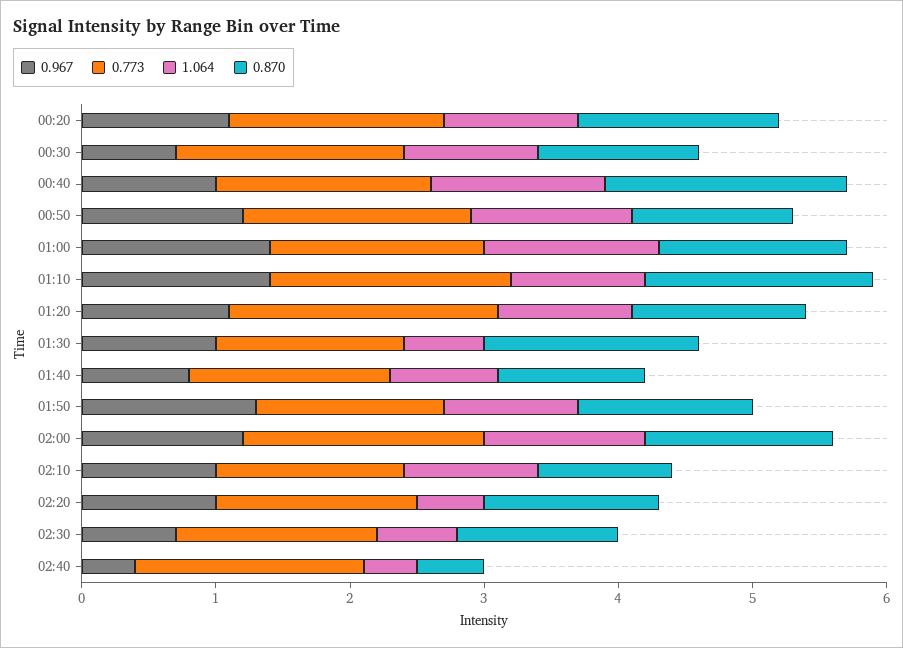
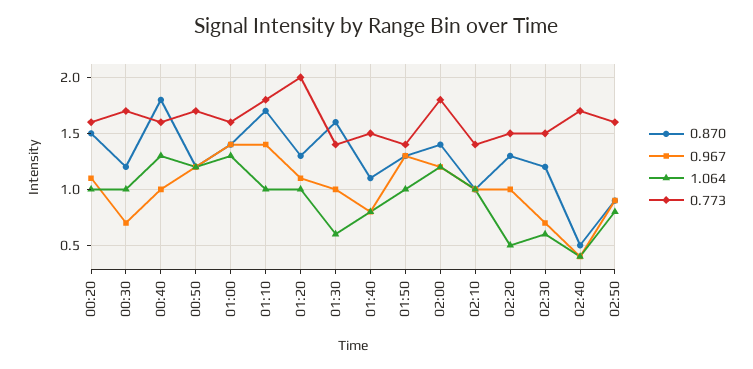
  {
    "0.967": {
      "00:20": 1.1,
      "00:30": 0.7,
      "00:40": 1,
      "00:50": 1.2,
      "01:00": 1.4,
      "01:10": 1.4,
      "01:20": 1.1,
      "01:30": 1,
      "01:40": 0.8,
      "01:50": 1.3,
      "02:00": 1.2,
      "02:10": 1,
      "02:20": 1,
      "02:30": 0.7,
-     "02:40": 0.4
+     "02:40": 0.4,
+     "02:50": 0.9
    },
    "0.773": {
      "00:20": 1.6,
      "00:30": 1.7,
      "00:40": 1.6,
      "00:50": 1.7,
      "01:00": 1.6,
      "01:10": 1.8,
      "01:20": 2,
      "01:30": 1.4,
      "01:40": 1.5,
      "01:50": 1.4,
      "02:00": 1.8,
      "02:10": 1.4,
      "02:20": 1.5,
      "02:30": 1.5,
-     "02:40": 1.7
+     "02:40": 1.7,
+     "02:50": 1.6
    },
    "1.064": {
      "00:20": 1,
      "00:30": 1,
      "00:40": 1.3,
      "00:50": 1.2,
      "01:00": 1.3,
      "01:10": 1,
      "01:20": 1,
      "01:30": 0.6,
      "01:40": 0.8,
      "01:50": 1,
      "02:00": 1.2,
      "02:10": 1,
      "02:20": 0.5,
      "02:30": 0.6,
-     "02:40": 0.4
+     "02:40": 0.4,
+     "02:50": 0.8
    },
    "0.870": {
      "00:20": 1.5,
      "00:30": 1.2,
      "00:40": 1.8,
      "00:50": 1.2,
      "01:00": 1.4,
      "01:10": 1.7,
      "01:20": 1.3,
      "01:30": 1.6,
      "01:40": 1.1,
      "01:50": 1.3,
      "02:00": 1.4,
      "02:10": 1,
      "02:20": 1.3,
      "02:30": 1.2,
-     "02:40": 0.5
+     "02:40": 0.5,
+     "02:50": 0.9
    }
  }

